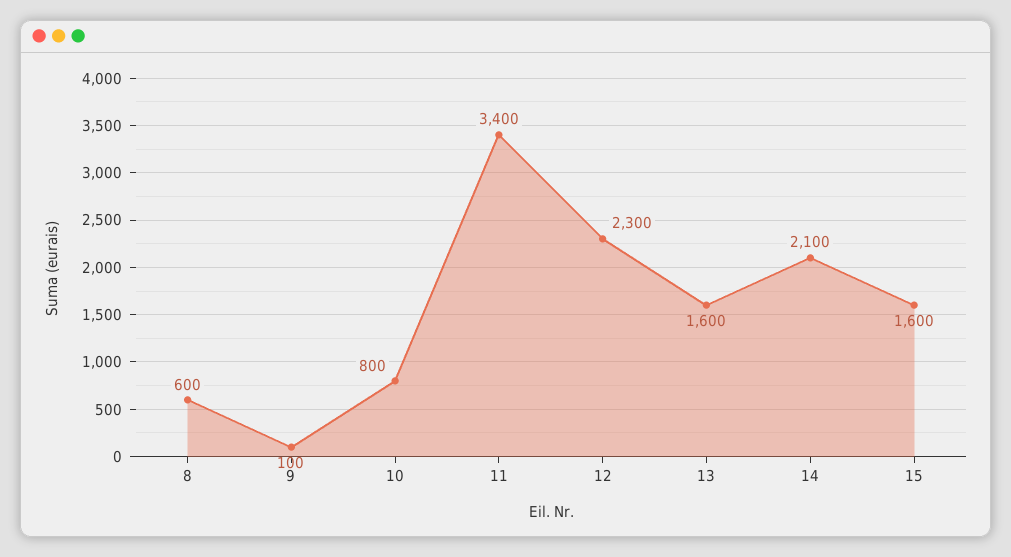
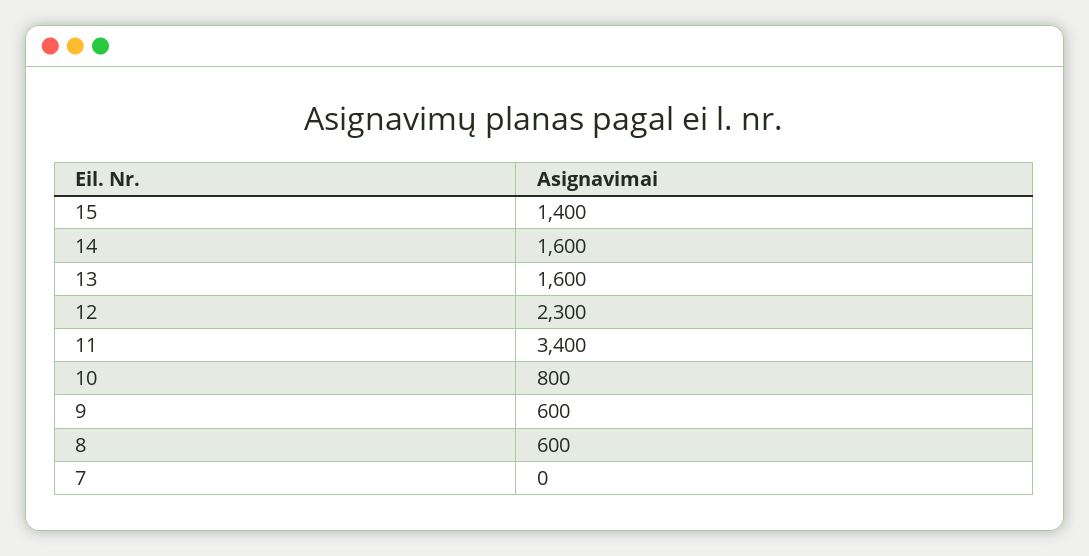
  {
    "8": 600,
-   "9": 100,
+   "9": 600,
    "10": 800,
    "11": 3400,
    "12": 2300,
    "13": 1600,
-   "14": 2100,
+   "14": 1600,
-   "15": 1600
+   "15": 1400,
+   "7": 0
  }

